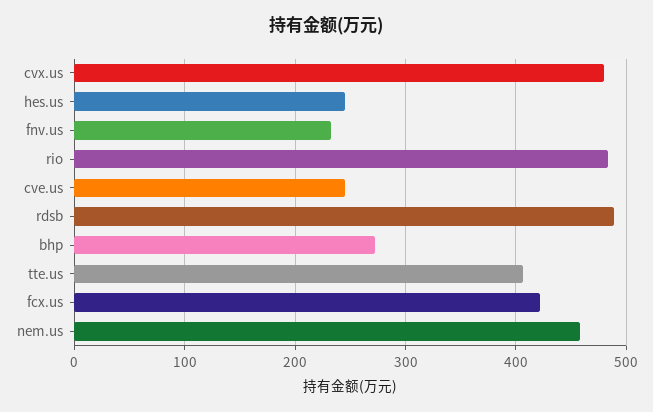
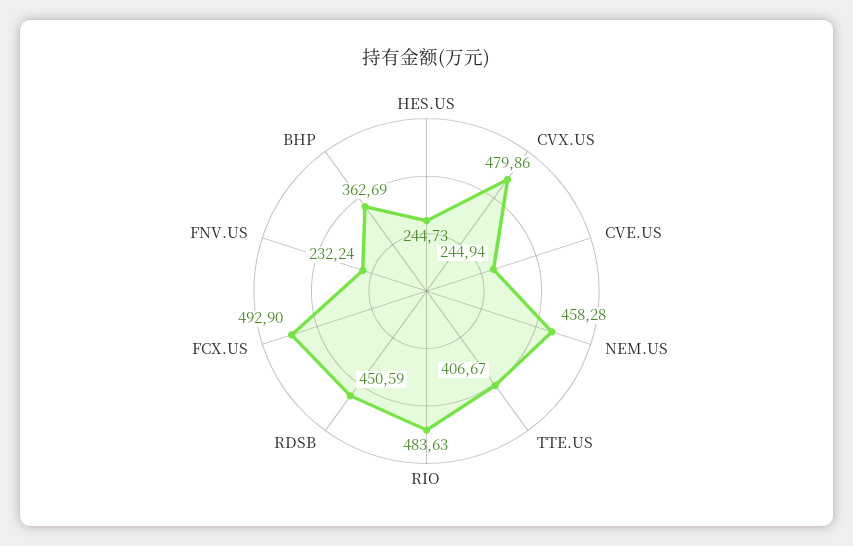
  {
    "cvx.us": 479.86,
    "hes.us": 244.73,
    "fnv.us": 232.24,
    "rio": 483.63,
    "cve.us": 244.94,
-   "rdsb": 490,
+   "rdsb": 450.59,
-   "bhp": 270,
+   "bhp": 362.69,
    "tte.us": 406.67,
-   "fcx.us": 420,
+   "fcx.us": 492.9,
    "nem.us": 458.28
  }

